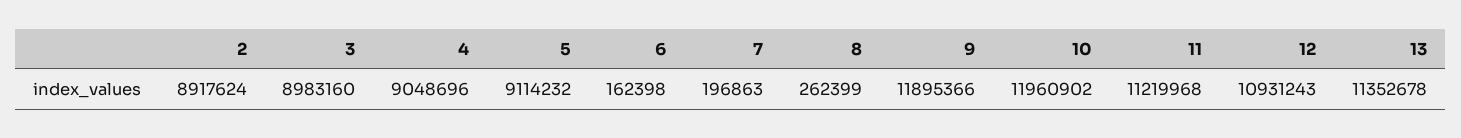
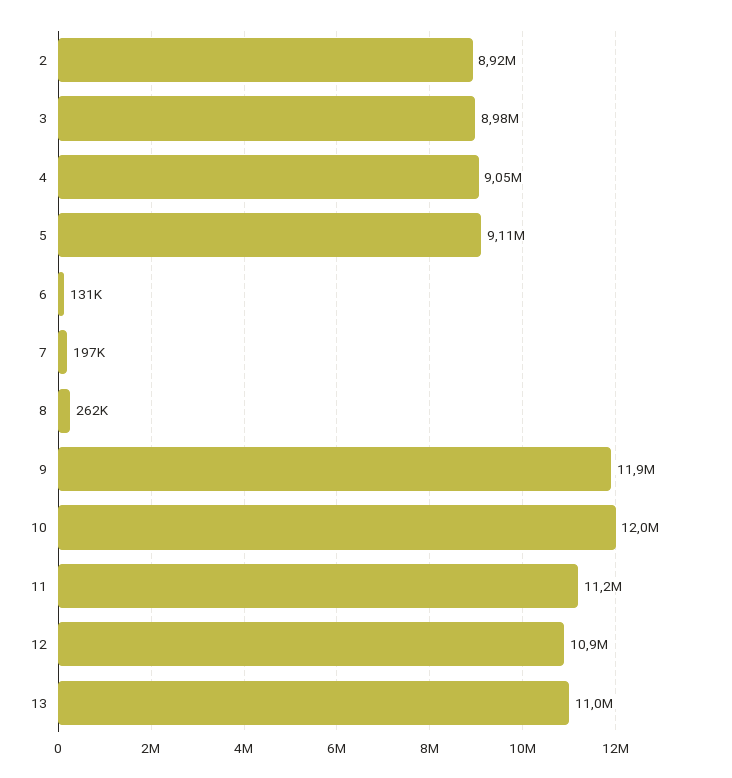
  {
    "2": 8917624,
    "3": 8983160,
    "4": 9048696,
    "5": 9114232,
-   "6": 162398,
+   "6": 131000,
    "7": 196863,
    "8": 262399,
    "9": 11895366,
    "10": 11960902,
    "11": 11219968,
    "12": 10931243,
-   "13": 11352678
+   "13": 11000000
  }

